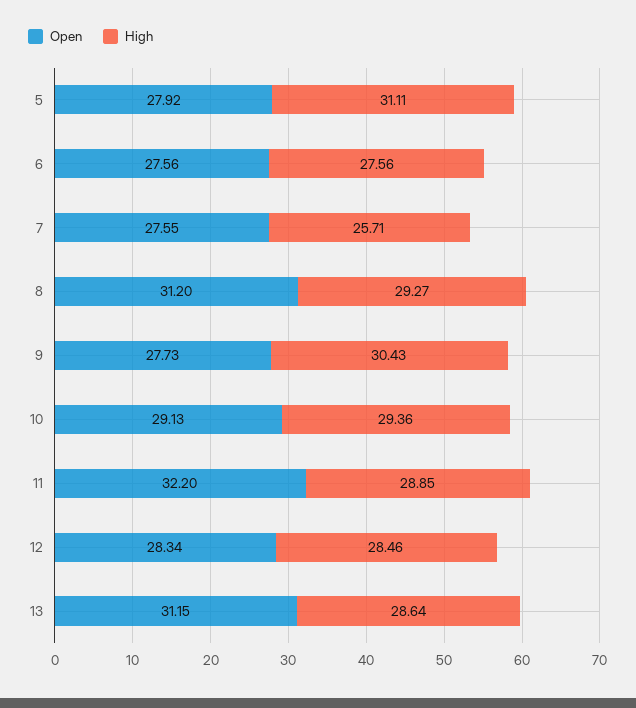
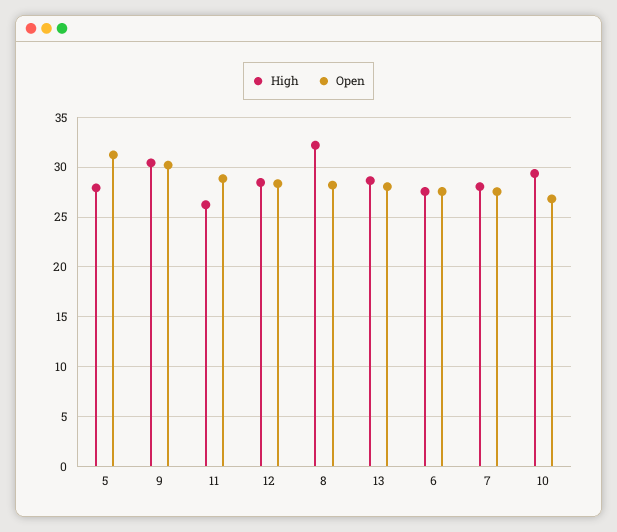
  {
    "Open": {
-     "5": 27.92,
+     "5": 31,
      "6": 27.56,
      "7": 27.55,
-     "8": 31.2,
+     "8": 28,
-     "9": 27.73,
+     "9": 30,
-     "10": 29.13,
+     "10": 27,
-     "11": 32.2,
+     "11": 29,
      "12": 28.34,
-     "13": 31.15
+     "13": 28
    },
    "High": {
-     "5": 31.11,
+     "5": 28,
      "6": 27.56,
-     "7": 25.71,
+     "7": 28,
-     "8": 29.27,
+     "8": 32,
      "9": 30.43,
      "10": 29.36,
-     "11": 28.85,
+     "11": 26,
      "12": 28.46,
      "13": 28.64
    }
  }

